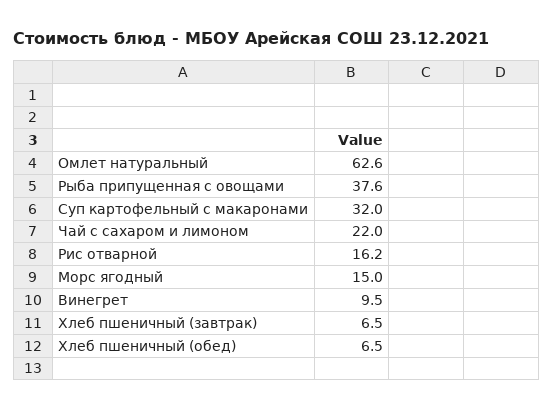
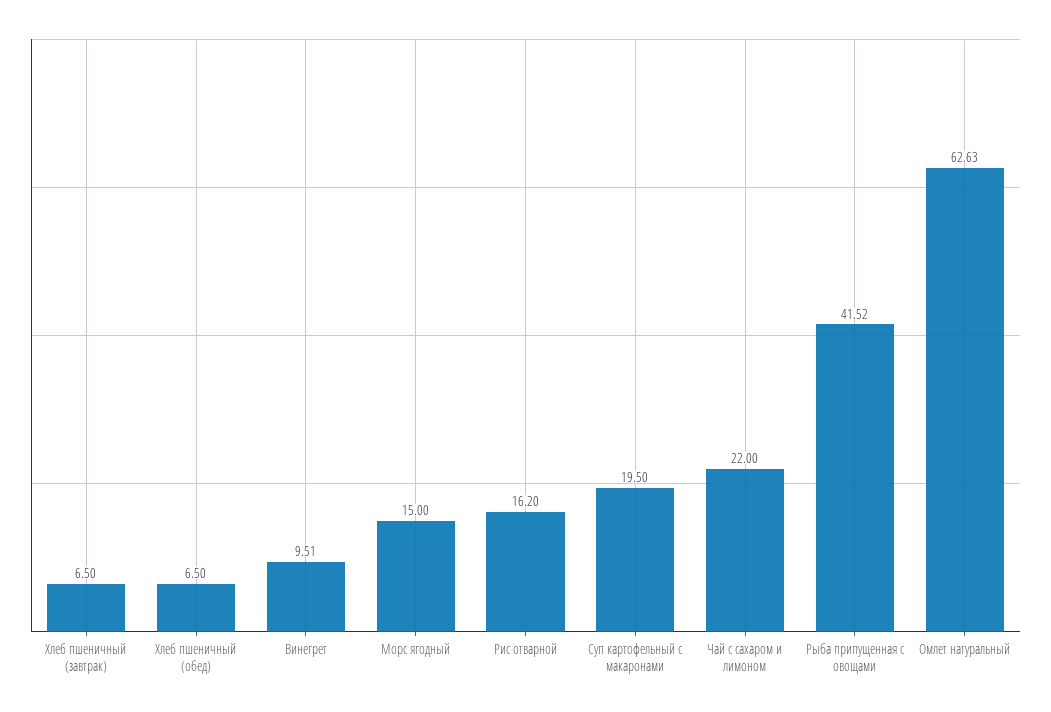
  {
    "Омлет натуральный": 62.63,
-   "Рыба припущенная с овощами": 37.6,
+   "Рыба припущенная с овощами": 41.52,
-   "Суп картофельный с макаронами": 32,
+   "Суп картофельный с макаронами": 19.5,
    "Чай с сахаром и лимоном": 22,
    "Рис отварной": 16.2,
    "Морс ягодный": 15,
    "Винегрет": 9.51,
    "Хлеб пшеничный (завтрак)": 6.5,
    "Хлеб пшеничный (обед)": 6.5
  }

